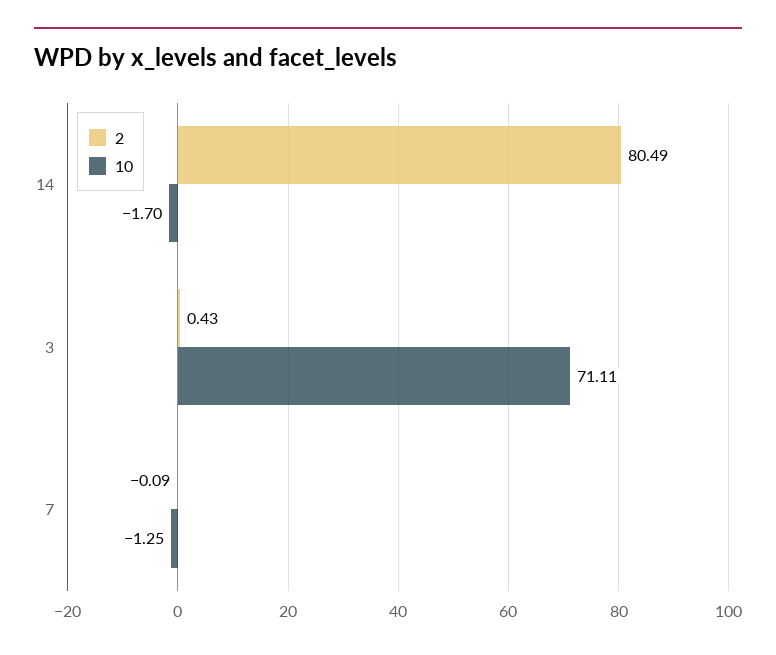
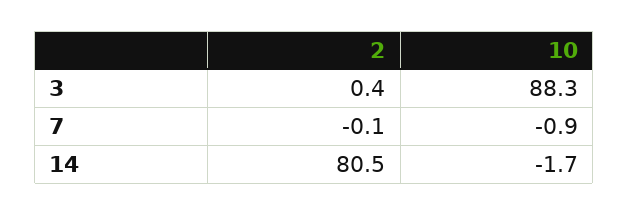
  {
    "2": {
      "14": 80.49,
      "3": 0.43,
      "7": -0.09
    },
    "10": {
      "14": -1.7,
-     "3": 71.11,
+     "3": 88.3,
-     "7": -1.25
+     "7": -0.9
    }
  }

